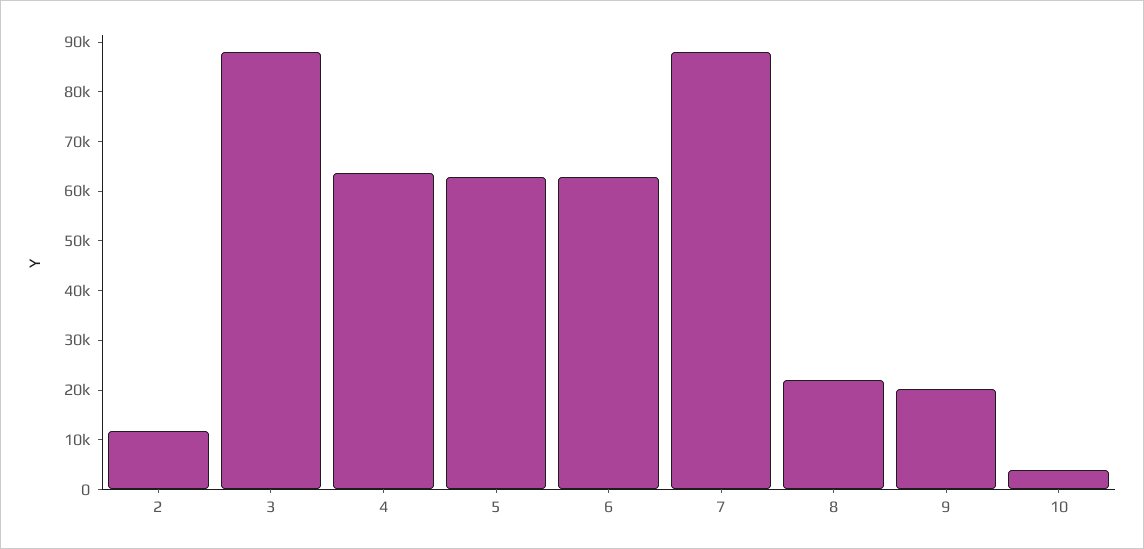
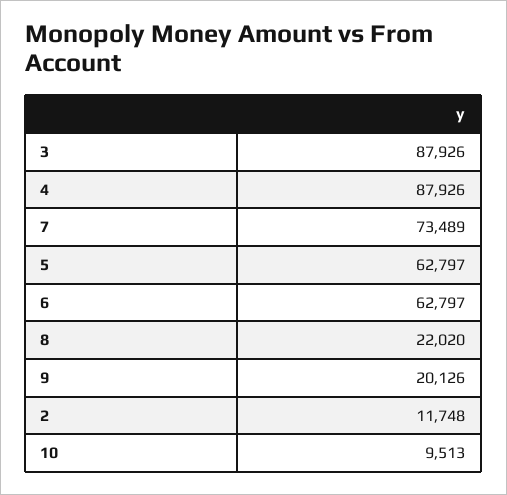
  {
    "2": 11748,
    "3": 87926,
-   "4": 64000,
+   "4": 87926,
    "5": 62797,
    "6": 62797,
-   "7": 88000,
+   "7": 73489,
    "8": 22020,
    "9": 20126,
-   "10": 4000
+   "10": 9513
  }

